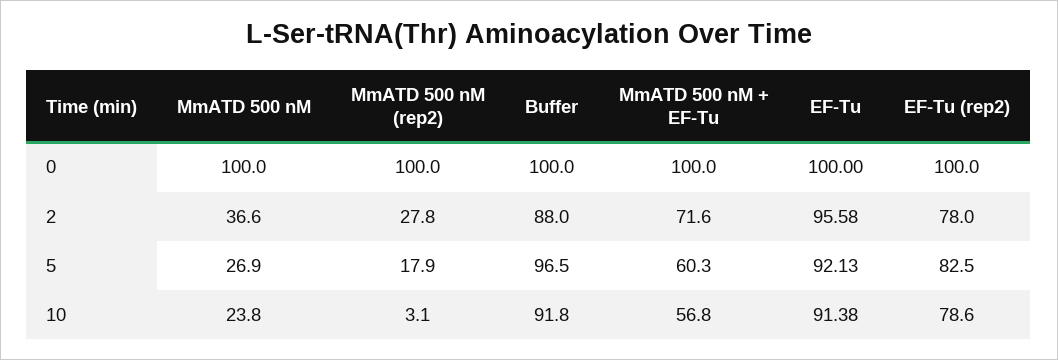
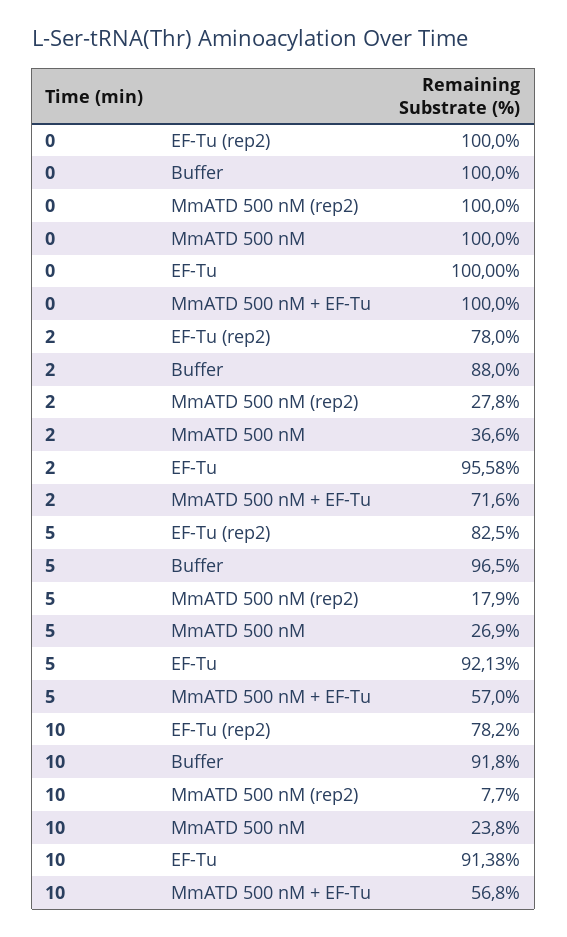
  {
    "MmATD 500 nM": {
      "0": 100,
      "2": 36.6,
      "5": 26.9,
      "10": 23.8
    },
    "MmATD 500 nM (rep2)": {
      "0": 100,
      "2": 27.8,
      "5": 17.9,
-     "10": 3.1
+     "10": 7.7
    },
    "Buffer": {
      "0": 100,
      "2": 88,
      "5": 96.5,
      "10": 91.8
    },
    "MmATD 500 nM + EF-Tu": {
      "0": 100,
      "2": 71.6,
-     "5": 60.3,
+     "5": 57,
      "10": 56.8
    },
    "EF-Tu": {
      "0": 100,
      "2": 95.58,
      "5": 92.13,
      "10": 91.38
    },
    "EF-Tu (rep2)": {
      "0": 100,
      "2": 78,
      "5": 82.5,
-     "10": 78.6
+     "10": 78.2
    }
  }

